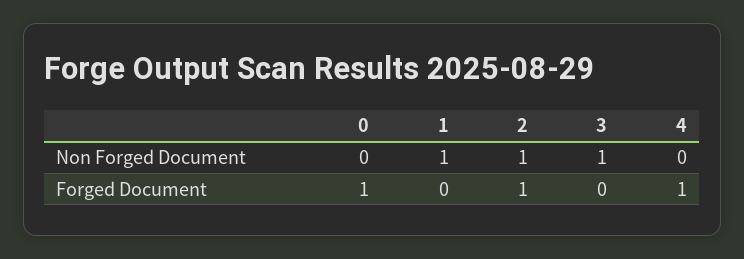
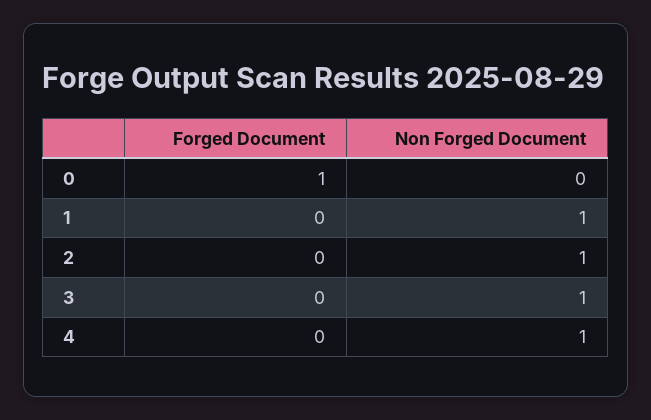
  {
    "0": {
      "Non Forged Document": 0,
      "Forged Document": 1
    },
    "1": {
      "Non Forged Document": 1,
      "Forged Document": 0
    },
    "2": {
      "Non Forged Document": 1,
-     "Forged Document": 1
+     "Forged Document": 0
    },
    "3": {
      "Non Forged Document": 1,
      "Forged Document": 0
    },
    "4": {
-     "Non Forged Document": 0,
+     "Non Forged Document": 1,
-     "Forged Document": 1
+     "Forged Document": 0
    }
  }

